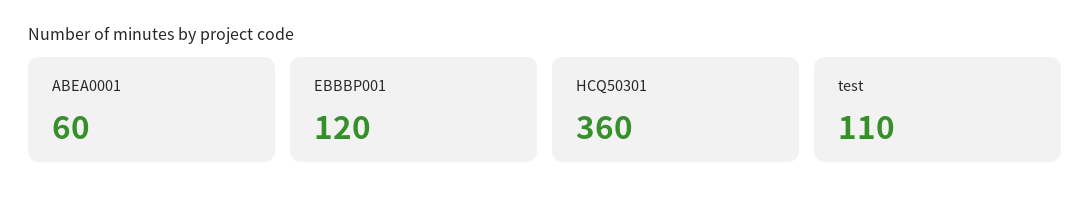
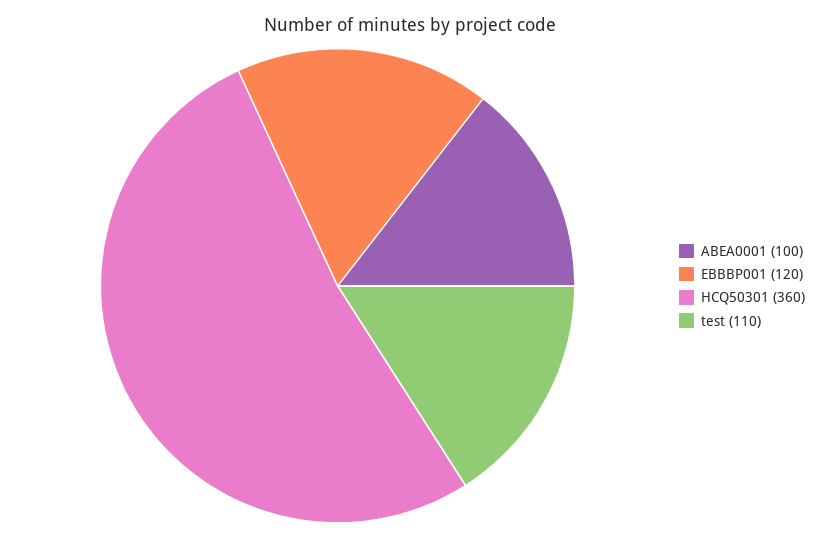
  {
-   "ABEA0001": 60,
+   "ABEA0001": 100,
    "EBBBP001": 120,
    "HCQ50301": 360,
    "test": 110
  }

